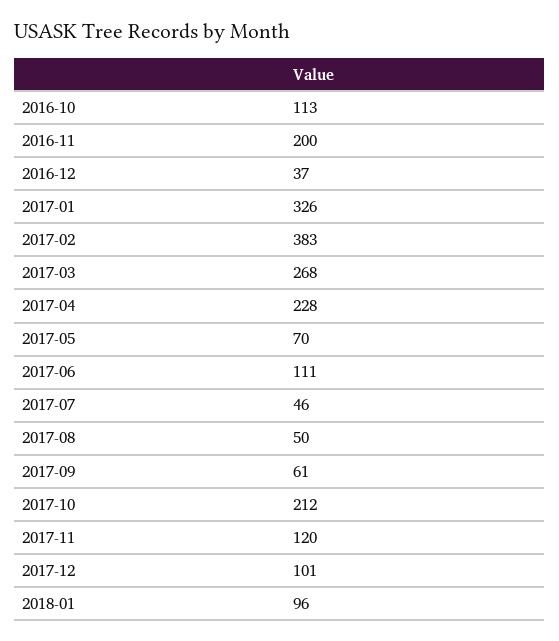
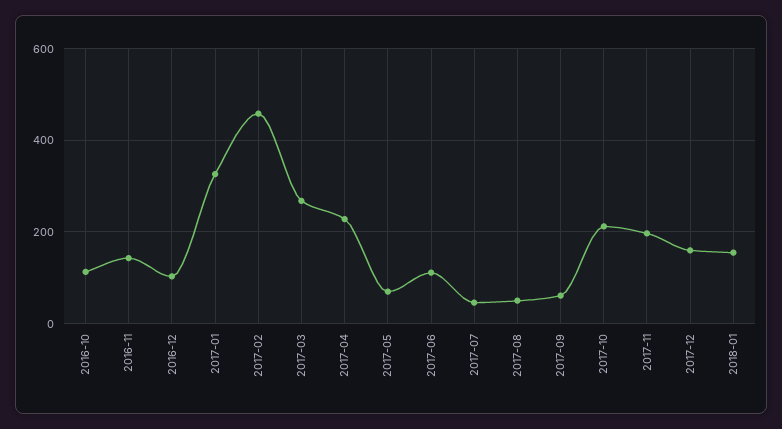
  {
    "2016-10": 113,
-   "2016-11": 200,
+   "2016-11": 140,
-   "2016-12": 37,
+   "2016-12": 100,
    "2017-01": 326,
-   "2017-02": 383,
+   "2017-02": 460,
    "2017-03": 268,
    "2017-04": 228,
    "2017-05": 70,
    "2017-06": 111,
    "2017-07": 46,
    "2017-08": 50,
    "2017-09": 61,
    "2017-10": 212,
-   "2017-11": 120,
+   "2017-11": 200,
-   "2017-12": 101,
+   "2017-12": 160,
-   "2018-01": 96
+   "2018-01": 160
  }

